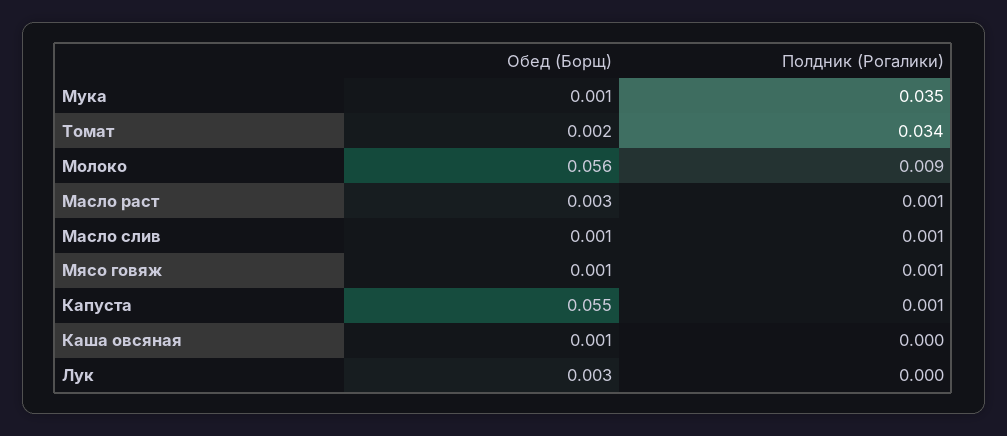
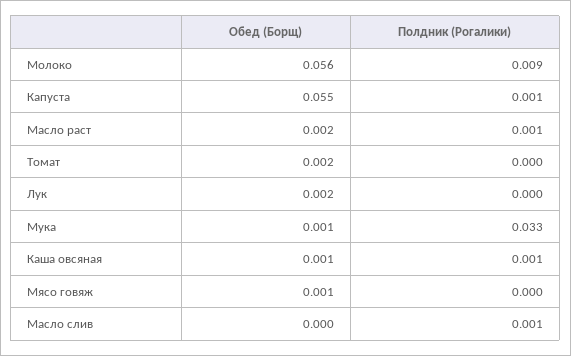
  {
    "Обед (Борщ)": {
      "Мука": 0.001,
      "Томат": 0.002,
      "Молоко": 0.056,
-     "Масло раст": 0.003,
+     "Масло раст": 0.002,
-     "Масло слив": 0.001,
+     "Масло слив": 0,
      "Мясо говяж": 0.001,
      "Капуста": 0.055,
      "Каша овсяная": 0.001,
-     "Лук": 0.003
+     "Лук": 0.002
    },
    "Полдник (Рогалики)": {
-     "Мука": 0.035,
+     "Мука": 0.033,
-     "Томат": 0.034,
+     "Томат": 0,
      "Молоко": 0.009,
      "Масло раст": 0.001,
      "Масло слив": 0.001,
-     "Мясо говяж": 0.001,
+     "Мясо говяж": 0,
      "Капуста": 0.001,
-     "Каша овсяная": 0,
+     "Каша овсяная": 0.001,
      "Лук": 0
    }
  }

